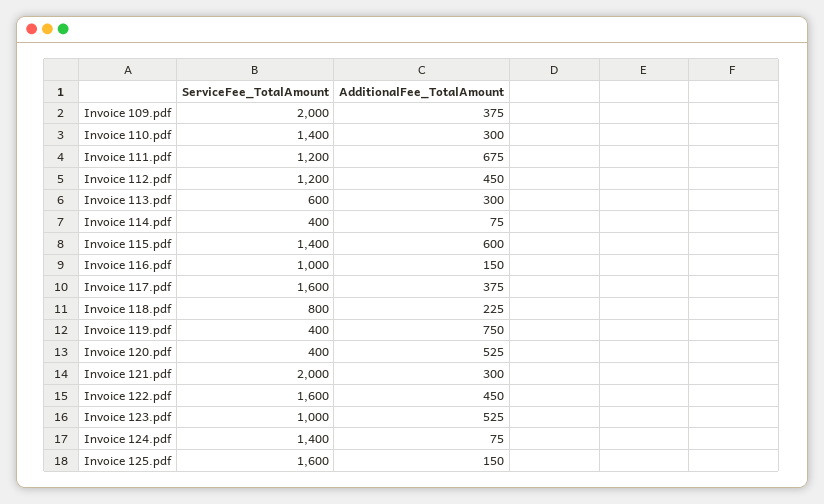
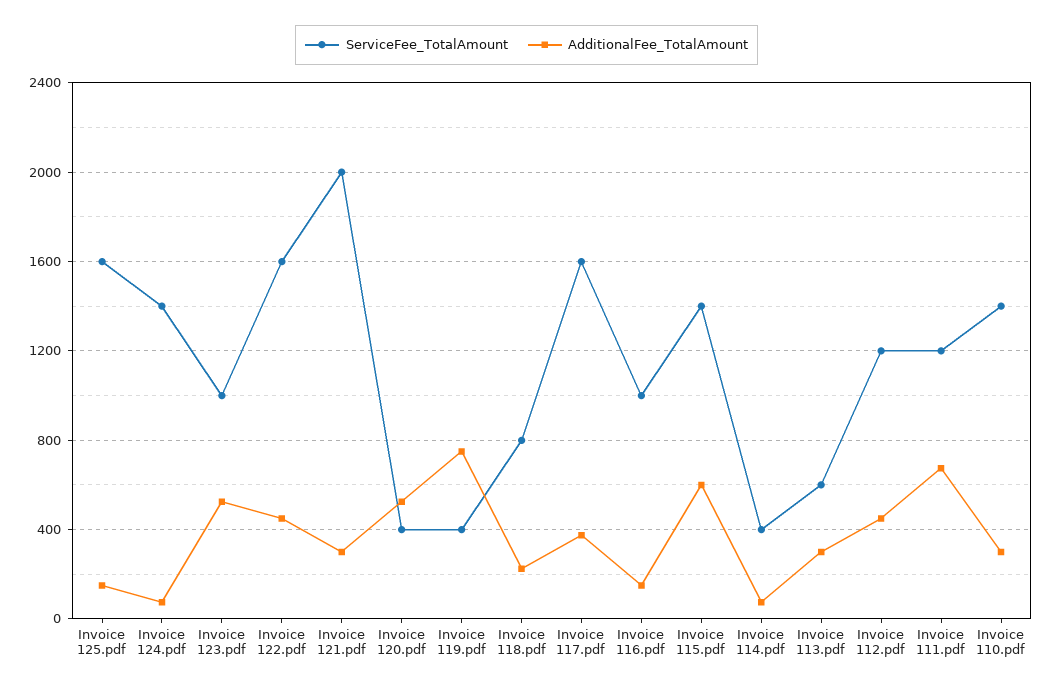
  {
    "ServiceFee_TotalAmount": {
-     "Invoice 109.pdf": 2000,
      "Invoice 110.pdf": 1400,
      "Invoice 111.pdf": 1200,
      "Invoice 112.pdf": 1200,
      "Invoice 113.pdf": 600,
      "Invoice 114.pdf": 400,
      "Invoice 115.pdf": 1400,
      "Invoice 116.pdf": 1000,
      "Invoice 117.pdf": 1600,
      "Invoice 118.pdf": 800,
      "Invoice 119.pdf": 400,
      "Invoice 120.pdf": 400,
      "Invoice 121.pdf": 2000,
      "Invoice 122.pdf": 1600,
      "Invoice 123.pdf": 1000,
      "Invoice 124.pdf": 1400,
      "Invoice 125.pdf": 1600
    },
    "AdditionalFee_TotalAmount": {
-     "Invoice 109.pdf": 375,
      "Invoice 110.pdf": 300,
      "Invoice 111.pdf": 675,
      "Invoice 112.pdf": 450,
      "Invoice 113.pdf": 300,
      "Invoice 114.pdf": 75,
      "Invoice 115.pdf": 600,
      "Invoice 116.pdf": 150,
      "Invoice 117.pdf": 375,
      "Invoice 118.pdf": 225,
      "Invoice 119.pdf": 750,
      "Invoice 120.pdf": 525,
      "Invoice 121.pdf": 300,
      "Invoice 122.pdf": 450,
      "Invoice 123.pdf": 525,
      "Invoice 124.pdf": 75,
      "Invoice 125.pdf": 150
    }
  }

